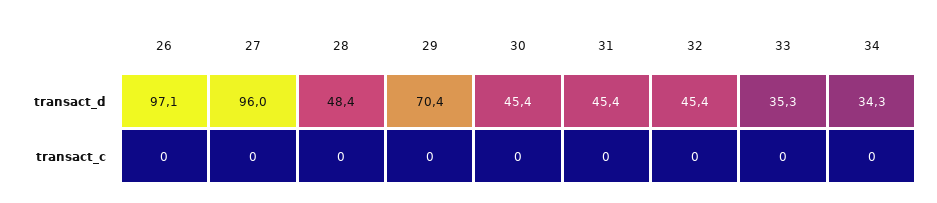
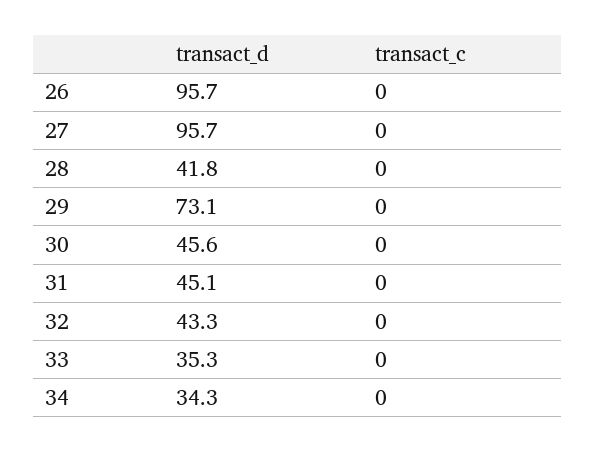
  {
    "26": {
-     "transact_d": 97.1,
+     "transact_d": 95.7,
      "transact_c": 0
    },
    "27": {
-     "transact_d": 96,
+     "transact_d": 95.7,
      "transact_c": 0
    },
    "28": {
-     "transact_d": 48.4,
+     "transact_d": 41.8,
      "transact_c": 0
    },
    "29": {
-     "transact_d": 70.4,
+     "transact_d": 73.1,
      "transact_c": 0
    },
    "30": {
-     "transact_d": 45.4,
+     "transact_d": 45.6,
      "transact_c": 0
    },
    "31": {
-     "transact_d": 45.4,
+     "transact_d": 45.1,
      "transact_c": 0
    },
    "32": {
-     "transact_d": 45.4,
+     "transact_d": 43.3,
      "transact_c": 0
    },
    "33": {
      "transact_d": 35.3,
      "transact_c": 0
    },
    "34": {
      "transact_d": 34.3,
      "transact_c": 0
    }
  }

